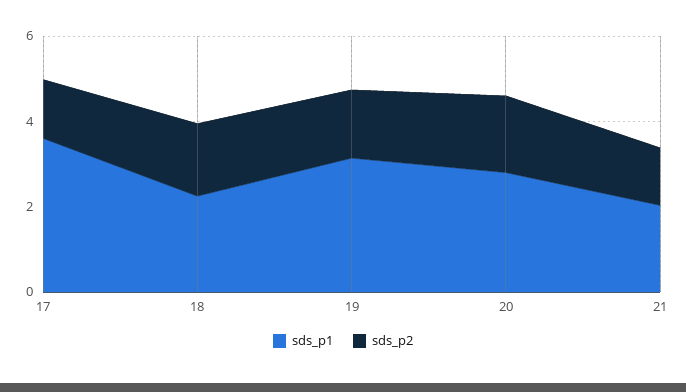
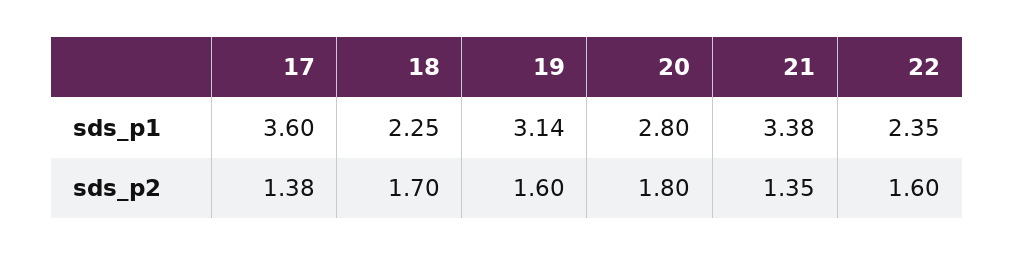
  {
    "sds_p1": {
      "17": 3.6,
      "18": 2.25,
      "19": 3.14,
      "20": 2.8,
-     "21": 2
+     "21": 3.38,
+     "22": 2.35
    },
    "sds_p2": {
      "17": 1.38,
      "18": 1.7,
      "19": 1.6,
      "20": 1.8,
-     "21": 1.35
+     "21": 1.35,
+     "22": 1.6
    }
  }

